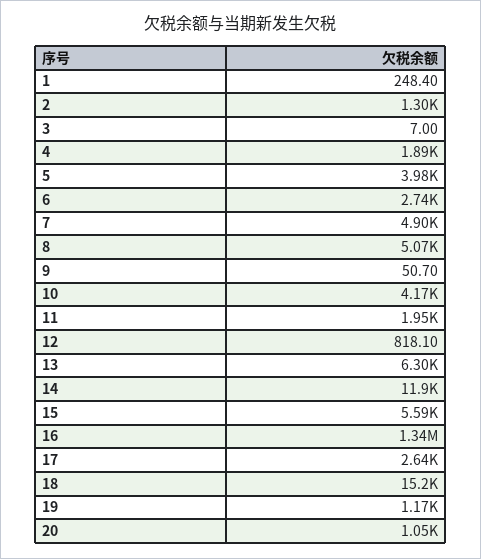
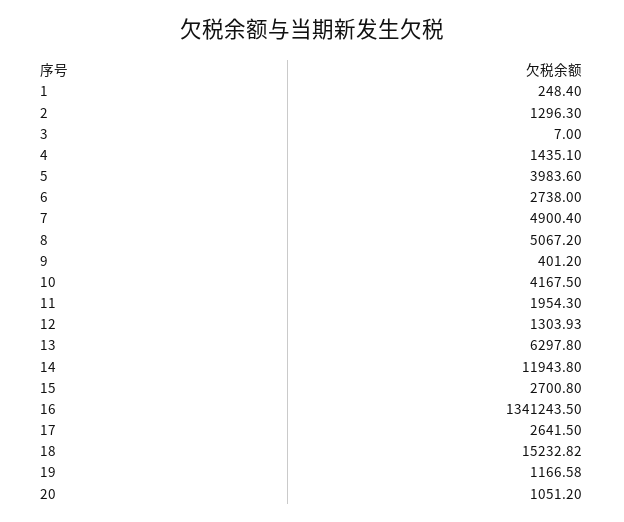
  {
    "1": 248.4,
    "2": 1296.3,
    "3": 7,
-   "4": 1890,
+   "4": 1435.1,
    "5": 3983.6,
    "6": 2738,
    "7": 4900.4,
    "8": 5067.2,
-   "9": 50.7,
+   "9": 401.2,
    "10": 4167.5,
    "11": 1954.3,
-   "12": 818.1,
+   "12": 1303.93,
    "13": 6297.8,
    "14": 11943.8,
-   "15": 5590,
+   "15": 2700.8,
    "16": 1341243.5,
    "17": 2641.5,
    "18": 15232.82,
    "19": 1166.58,
    "20": 1051.2
  }

